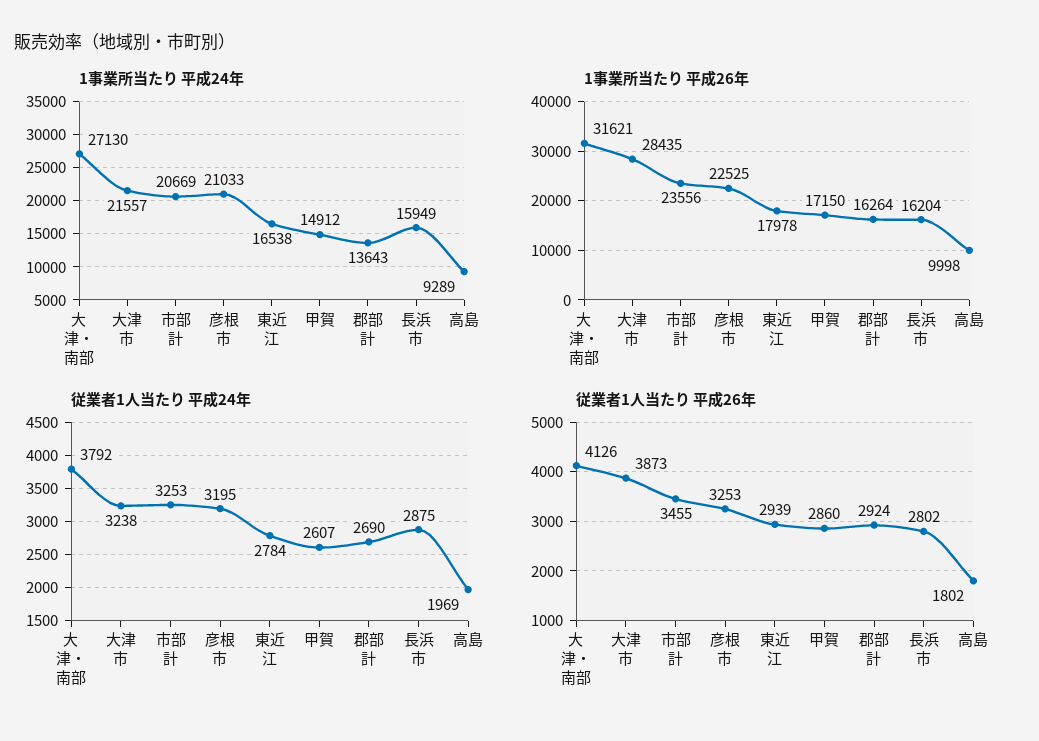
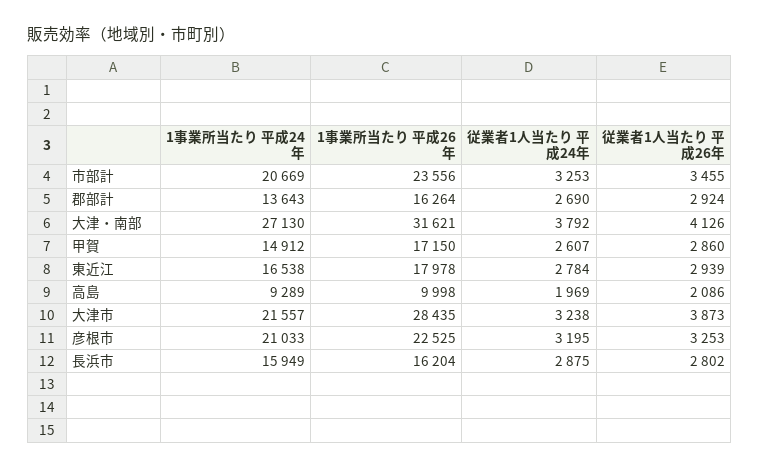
  {
    "1事業所当たり 平成24年": {
      "大津・南部": 27130,
      "大津市": 21557,
      "市部計": 20669,
      "彦根市": 21033,
      "東近江": 16538,
      "甲賀": 14912,
      "郡部計": 13643,
      "長浜市": 15949,
      "高島": 9289
    },
    "1事業所当たり 平成26年": {
      "大津・南部": 31621,
      "大津市": 28435,
      "市部計": 23556,
      "彦根市": 22525,
      "東近江": 17978,
      "甲賀": 17150,
      "郡部計": 16264,
      "長浜市": 16204,
      "高島": 9998
    },
    "従業者1人当たり 平成24年": {
      "大津・南部": 3792,
      "大津市": 3238,
      "市部計": 3253,
      "彦根市": 3195,
      "東近江": 2784,
      "甲賀": 2607,
      "郡部計": 2690,
      "長浜市": 2875,
      "高島": 1969
    },
    "従業者1人当たり 平成26年": {
      "大津・南部": 4126,
      "大津市": 3873,
      "市部計": 3455,
      "彦根市": 3253,
      "東近江": 2939,
      "甲賀": 2860,
      "郡部計": 2924,
      "長浜市": 2802,
-     "高島": 1802
+     "高島": 2086
    }
  }

